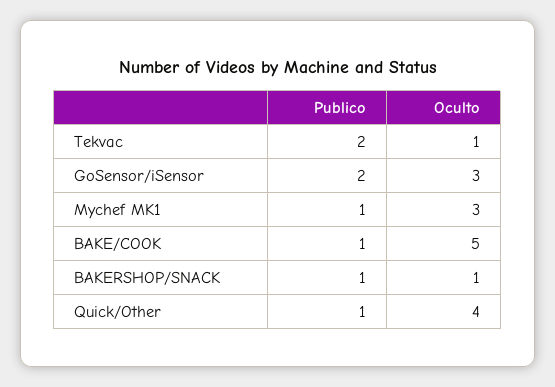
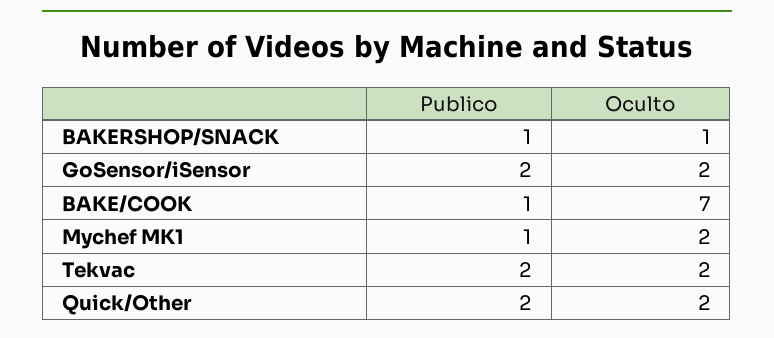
  {
    "Publico": {
      "Tekvac": 2,
      "GoSensor/iSensor": 2,
      "Mychef MK1": 1,
      "BAKE/COOK": 1,
      "BAKERSHOP/SNACK": 1,
-     "Quick/Other": 1
+     "Quick/Other": 2
    },
    "Oculto": {
-     "Tekvac": 1,
+     "Tekvac": 2,
-     "GoSensor/iSensor": 3,
+     "GoSensor/iSensor": 2,
-     "Mychef MK1": 3,
+     "Mychef MK1": 2,
-     "BAKE/COOK": 5,
+     "BAKE/COOK": 7,
      "BAKERSHOP/SNACK": 1,
-     "Quick/Other": 4
+     "Quick/Other": 2
    }
  }

